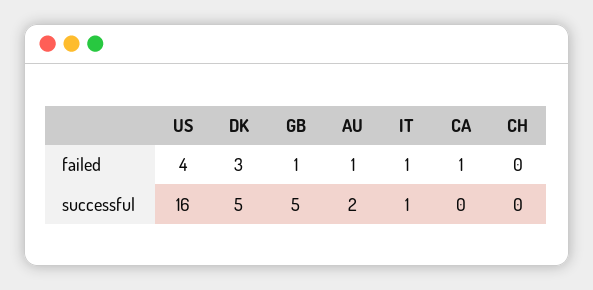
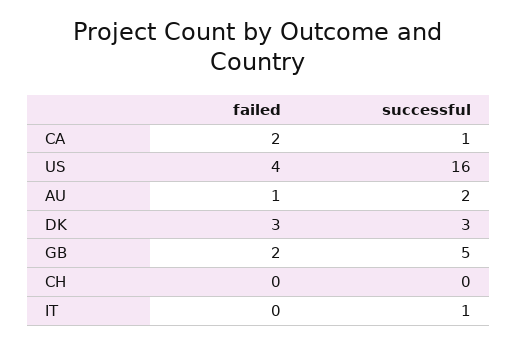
  {
    "US": {
      "failed": 4,
      "successful": 16
    },
    "DK": {
      "failed": 3,
-     "successful": 5
+     "successful": 3
    },
    "GB": {
-     "failed": 1,
+     "failed": 2,
      "successful": 5
    },
    "AU": {
      "failed": 1,
      "successful": 2
    },
    "IT": {
-     "failed": 1,
+     "failed": 0,
      "successful": 1
    },
    "CA": {
-     "failed": 1,
+     "failed": 2,
-     "successful": 0
+     "successful": 1
    },
    "CH": {
      "failed": 0,
      "successful": 0
    }
  }

